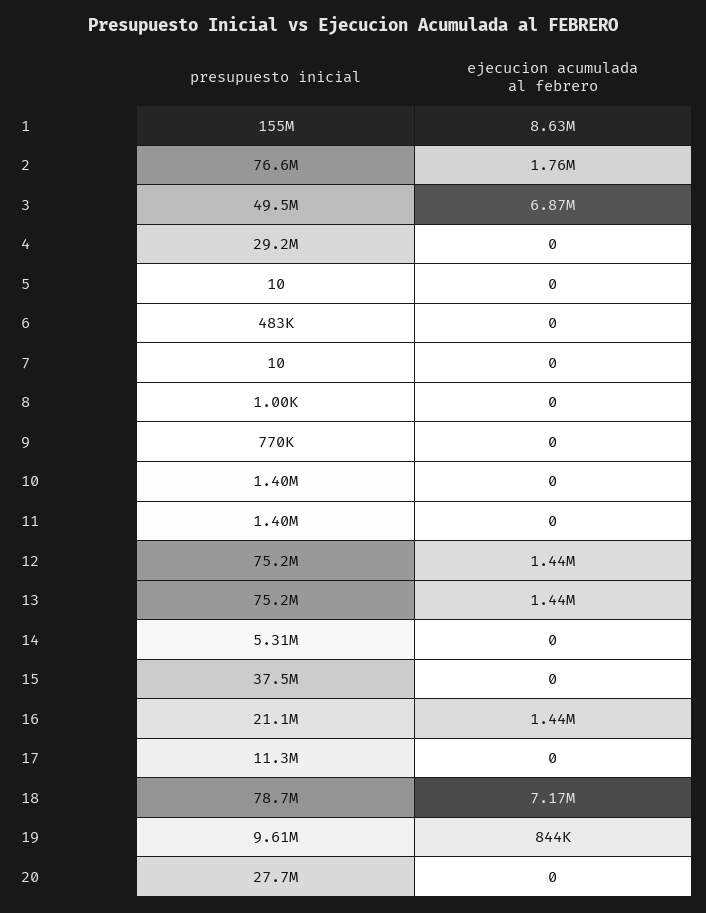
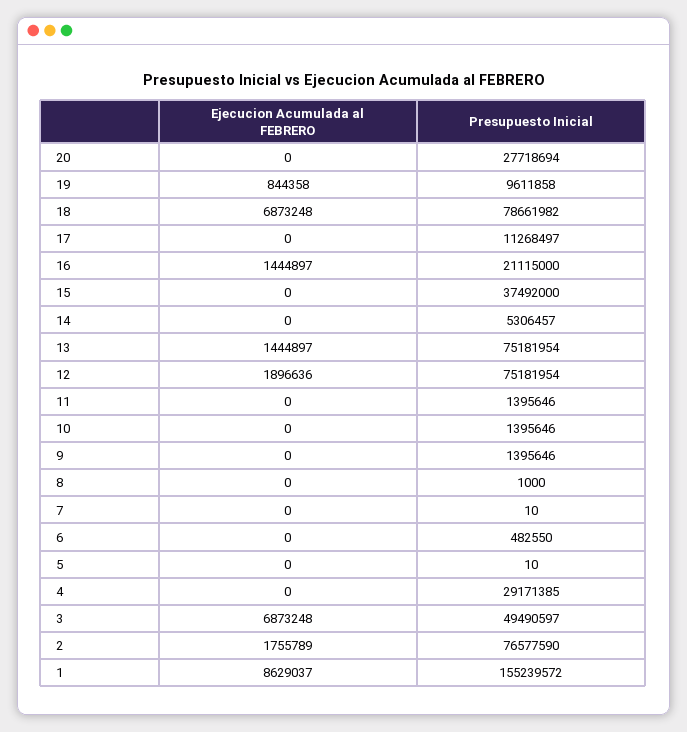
  {
    "presupuesto inicial": {
      "1": 155239572,
      "2": 76577590,
      "3": 49490597,
      "4": 29171385,
      "5": 10,
      "6": 482550,
      "7": 10,
      "8": 1000,
-     "9": 770000,
+     "9": 1395646,
      "10": 1395646,
      "11": 1395646,
      "12": 75181954,
      "13": 75181954,
      "14": 5306457,
      "15": 37492000,
      "16": 21115000,
      "17": 11268497,
      "18": 78661982,
      "19": 9611858,
      "20": 27718694
    },
    "ejecucion acumulada al febrero": {
      "1": 8629037,
      "2": 1755789,
      "3": 6873248,
      "4": 0,
      "5": 0,
      "6": 0,
      "7": 0,
      "8": 0,
      "9": 0,
      "10": 0,
      "11": 0,
-     "12": 1440000,
+     "12": 1896636,
      "13": 1444897,
      "14": 0,
      "15": 0,
      "16": 1444897,
      "17": 0,
-     "18": 7170000,
+     "18": 6873248,
      "19": 844358,
      "20": 0
    }
  }

